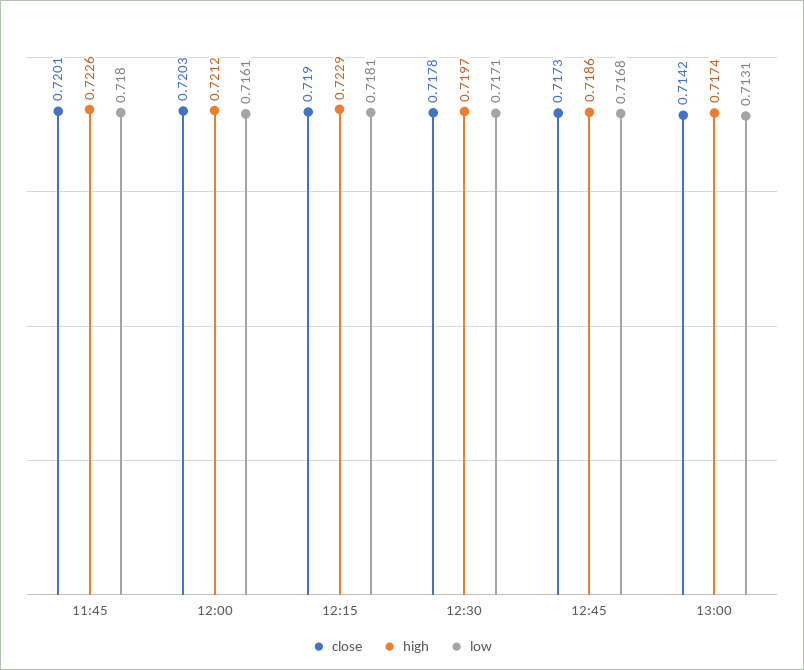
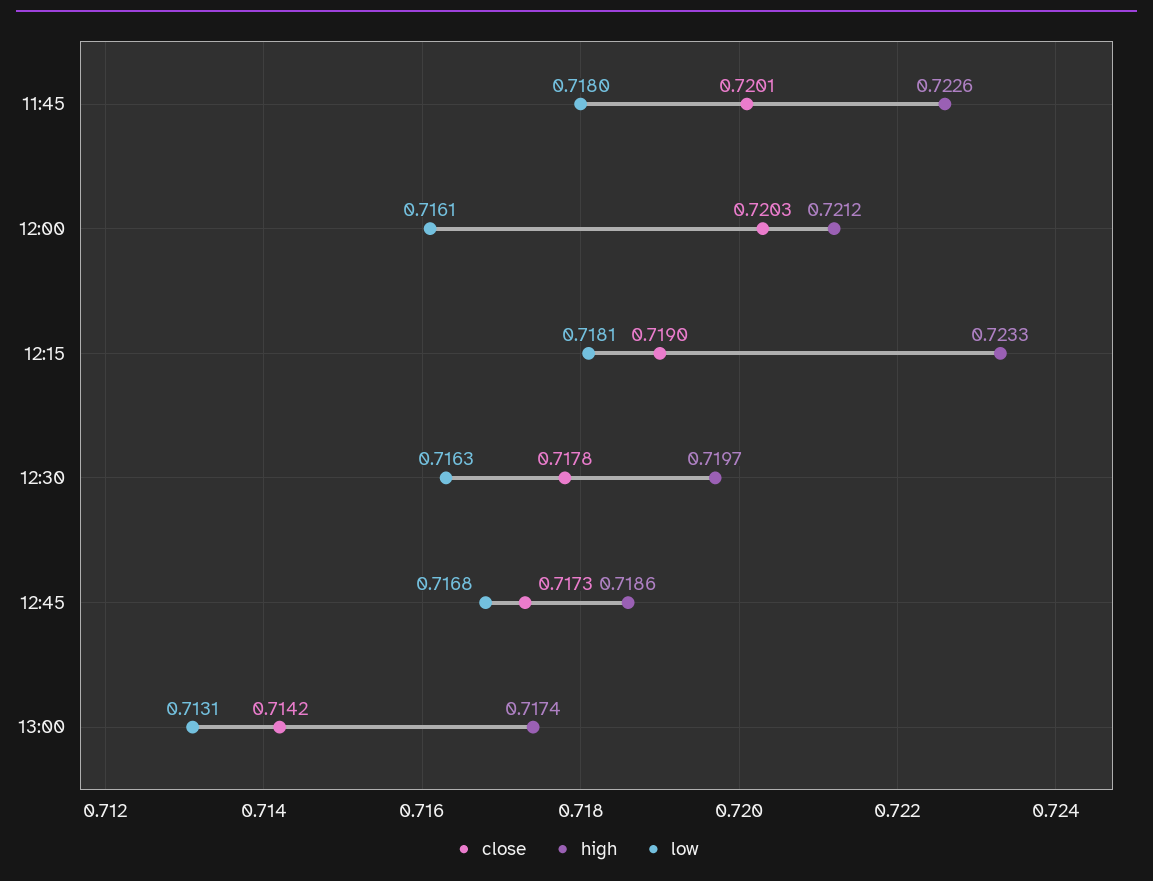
  {
    "close": {
      "11:45": 0.7201,
      "12:00": 0.7203,
      "12:15": 0.719,
      "12:30": 0.7178,
      "12:45": 0.7173,
      "13:00": 0.7142
    },
    "high": {
      "11:45": 0.7226,
      "12:00": 0.7212,
-     "12:15": 0.7229,
+     "12:15": 0.7233,
      "12:30": 0.7197,
      "12:45": 0.7186,
      "13:00": 0.7174
    },
    "low": {
      "11:45": 0.718,
      "12:00": 0.7161,
      "12:15": 0.7181,
-     "12:30": 0.7171,
+     "12:30": 0.7163,
      "12:45": 0.7168,
      "13:00": 0.7131
    }
  }

